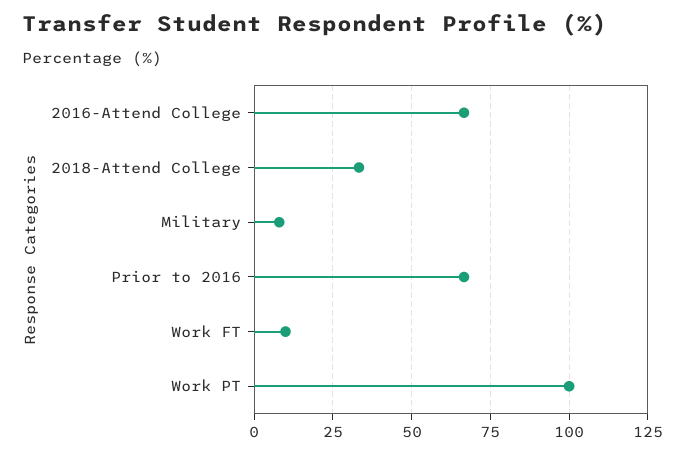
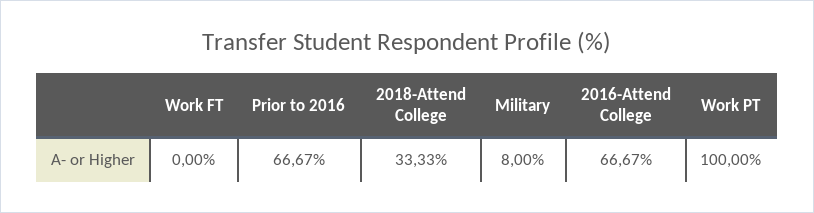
  {
    "2016-Attend College": 66.67,
    "2018-Attend College": 33.33,
    "Military": 8,
    "Prior to 2016": 66.67,
-   "Work FT": 10,
+   "Work FT": 0,
    "Work PT": 100
  }

